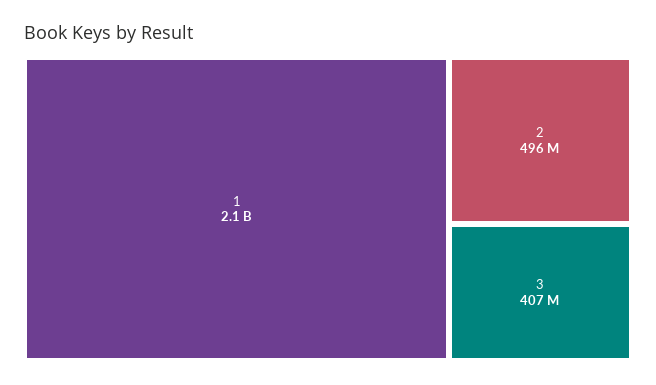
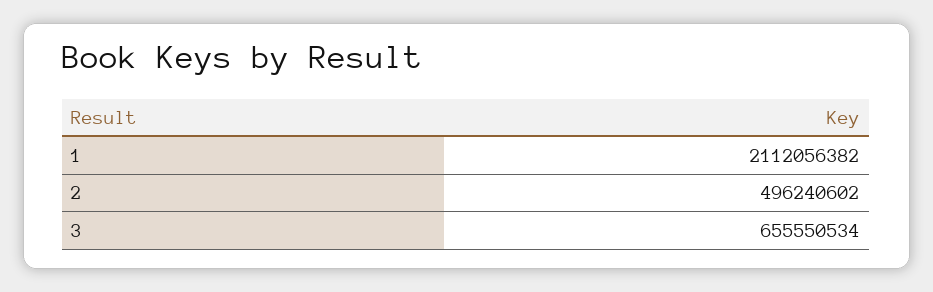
  {
    "1": 2112056382,
    "2": 496240602,
-   "3": 407000000
+   "3": 655550534
  }

